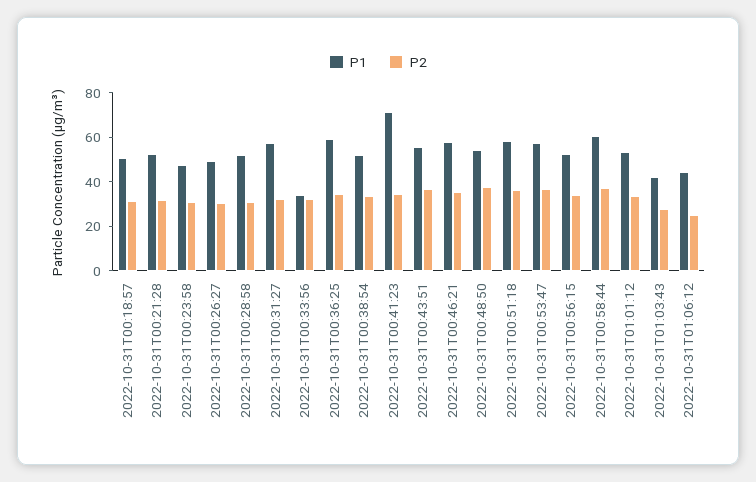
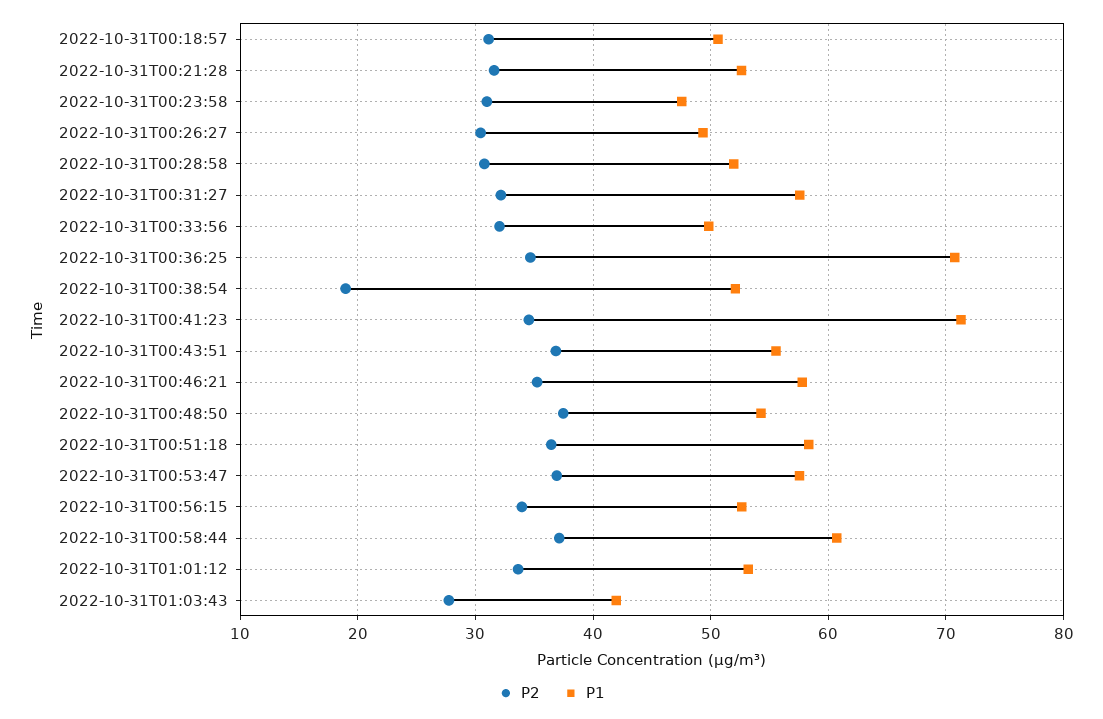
  {
    "P1": {
      "2022-10-31T00:18:57": 51,
      "2022-10-31T00:21:28": 53,
      "2022-10-31T00:23:58": 48,
      "2022-10-31T00:26:27": 49,
      "2022-10-31T00:28:58": 52,
      "2022-10-31T00:31:27": 58,
-     "2022-10-31T00:33:56": 35,
+     "2022-10-31T00:33:56": 50,
-     "2022-10-31T00:36:25": 60,
+     "2022-10-31T00:36:25": 71,
      "2022-10-31T00:38:54": 52,
      "2022-10-31T00:41:23": 71,
      "2022-10-31T00:43:51": 56,
      "2022-10-31T00:46:21": 58,
      "2022-10-31T00:48:50": 54,
      "2022-10-31T00:51:18": 58,
      "2022-10-31T00:53:47": 58,
      "2022-10-31T00:56:15": 53,
      "2022-10-31T00:58:44": 61,
      "2022-10-31T01:01:12": 53,
-     "2022-10-31T01:03:43": 42,
+     "2022-10-31T01:03:43": 42
-     "2022-10-31T01:06:12": 45
    },
    "P2": {
      "2022-10-31T00:18:57": 31,
      "2022-10-31T00:21:28": 32,
      "2022-10-31T00:23:58": 31,
      "2022-10-31T00:26:27": 30,
      "2022-10-31T00:28:58": 31,
      "2022-10-31T00:31:27": 32,
      "2022-10-31T00:33:56": 32,
      "2022-10-31T00:36:25": 35,
-     "2022-10-31T00:38:54": 35,
+     "2022-10-31T00:38:54": 19,
      "2022-10-31T00:41:23": 35,
      "2022-10-31T00:43:51": 37,
      "2022-10-31T00:46:21": 35,
      "2022-10-31T00:48:50": 37,
      "2022-10-31T00:51:18": 36,
      "2022-10-31T00:53:47": 37,
      "2022-10-31T00:56:15": 34,
      "2022-10-31T00:58:44": 37,
      "2022-10-31T01:01:12": 34,
-     "2022-10-31T01:03:43": 28,
+     "2022-10-31T01:03:43": 28
-     "2022-10-31T01:06:12": 25
    }
  }

